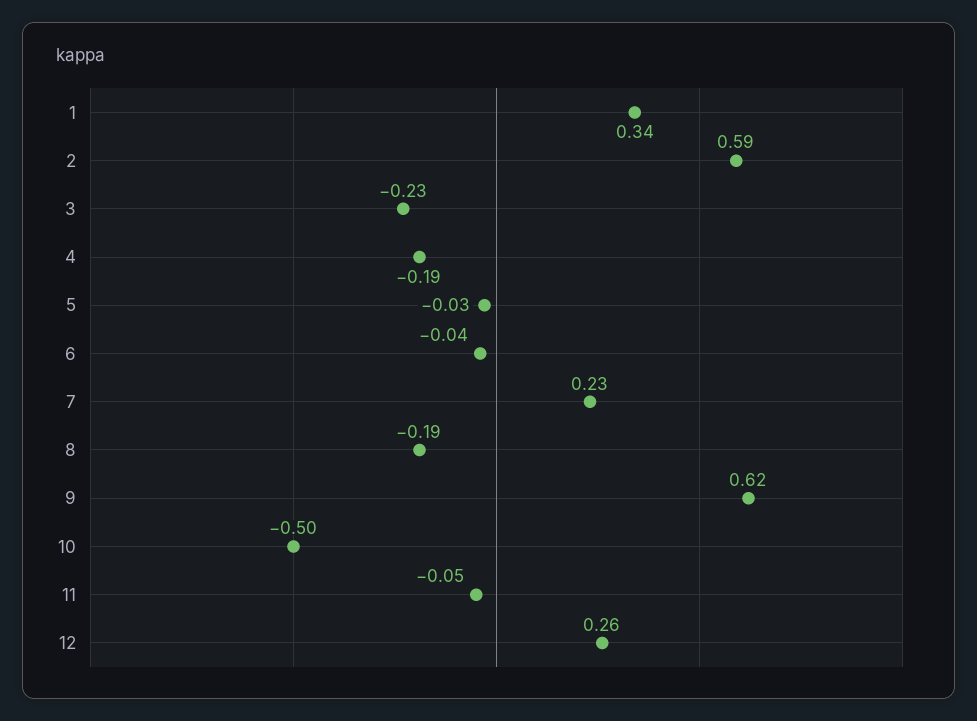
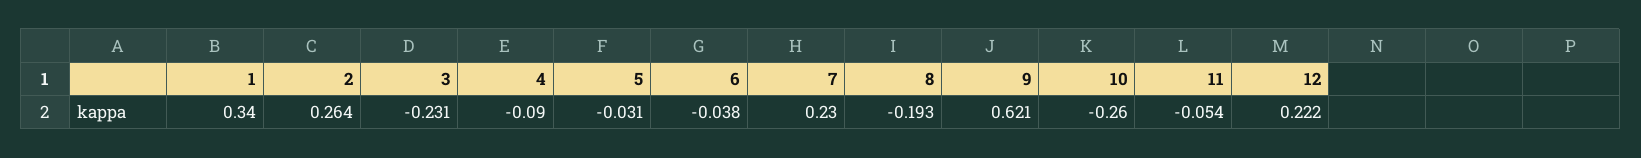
  {
    "1": 0.34,
-   "2": 0.59,
+   "2": 0.264,
    "3": -0.231,
-   "4": -0.19,
+   "4": -0.09,
    "5": -0.031,
    "6": -0.038,
    "7": 0.23,
    "8": -0.193,
    "9": 0.621,
-   "10": -0.5,
+   "10": -0.26,
    "11": -0.054,
-   "12": 0.26
+   "12": 0.222
  }

